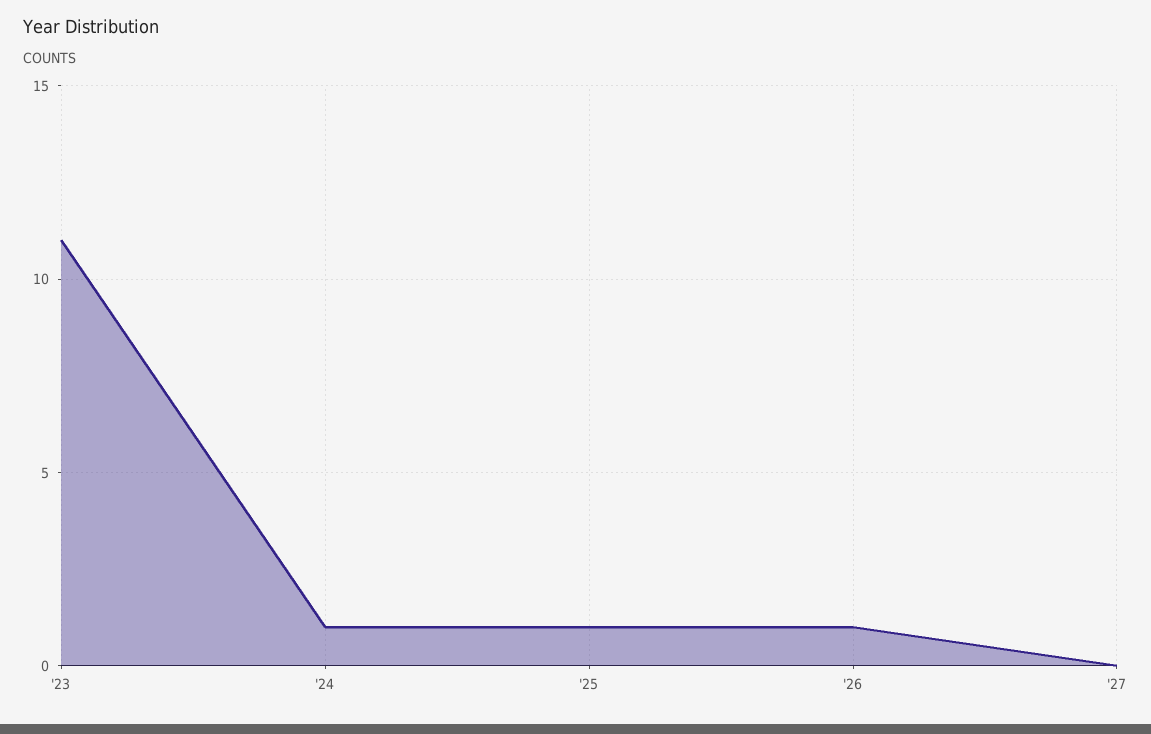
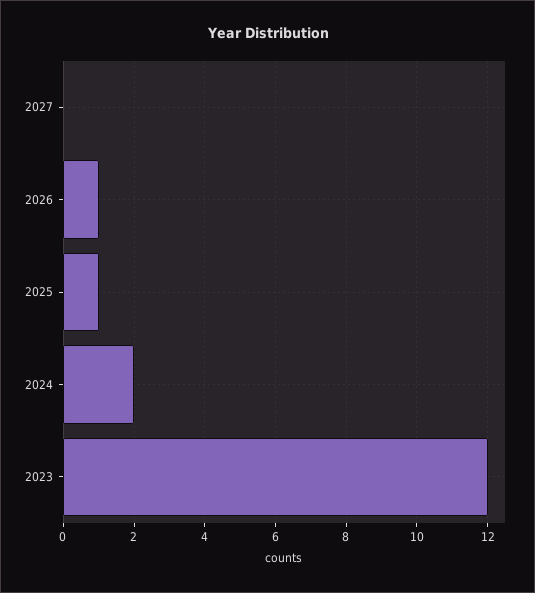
  {
-   "'23": 11,
+   "'23": 12,
-   "'24": 1,
+   "'24": 2,
    "'25": 1,
    "'26": 1,
    "'27": 0
  }

